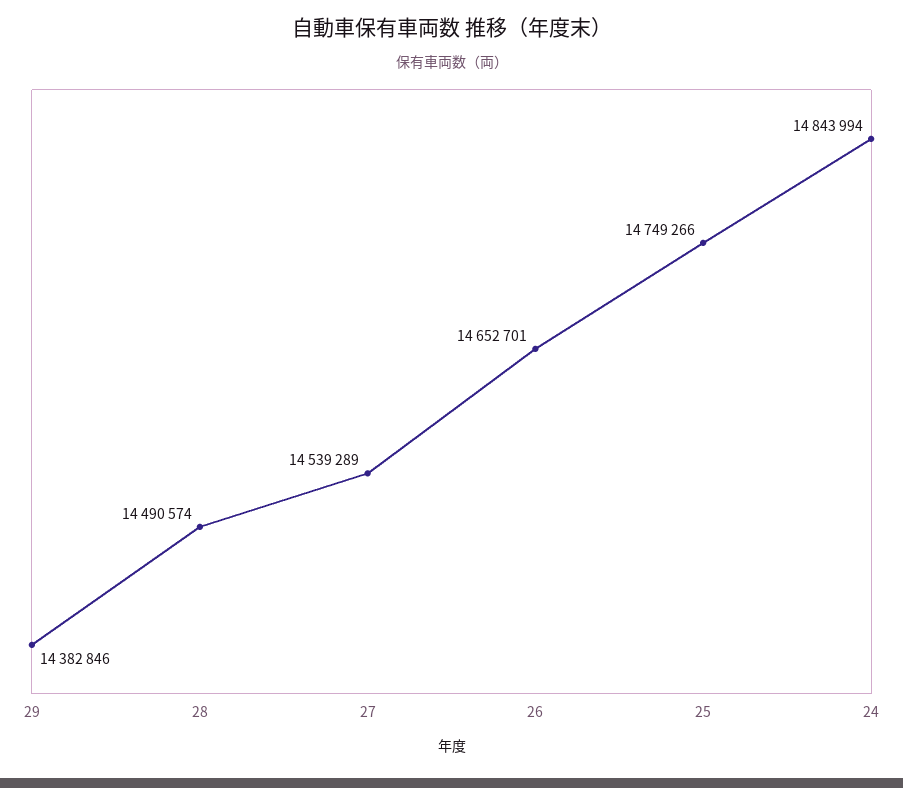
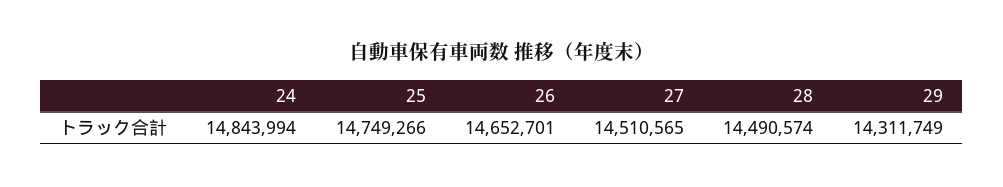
  {
-   "29": 14382846,
+   "29": 14311749,
    "28": 14490574,
-   "27": 14539289,
+   "27": 14510565,
    "26": 14652701,
    "25": 14749266,
    "24": 14843994
  }

